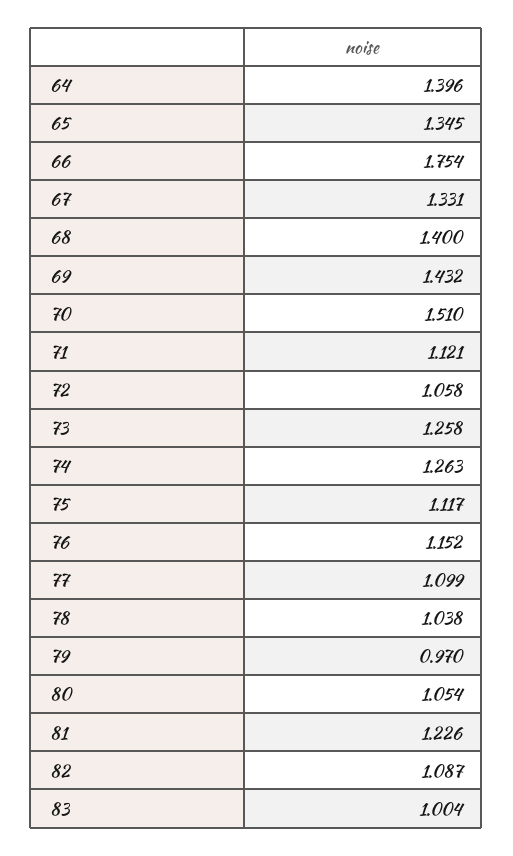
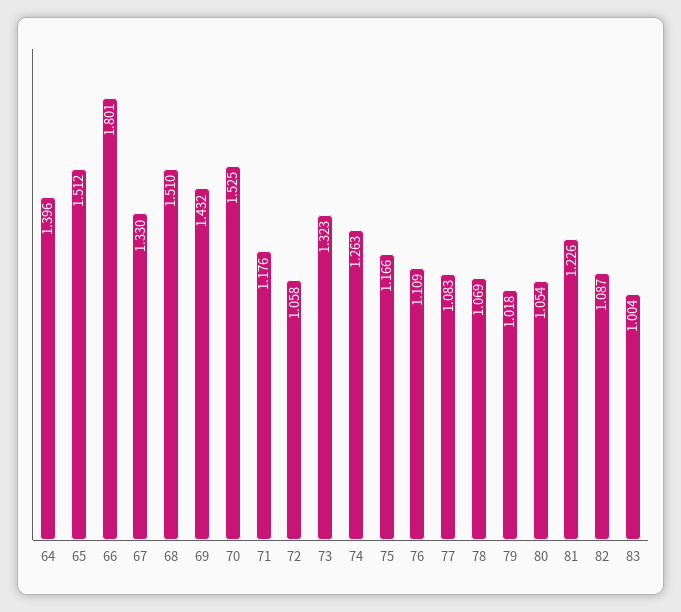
  {
    "64": 1.396,
-   "65": 1.345,
+   "65": 1.512,
-   "66": 1.754,
+   "66": 1.801,
-   "67": 1.331,
+   "67": 1.33,
-   "68": 1.4,
+   "68": 1.51,
    "69": 1.432,
-   "70": 1.51,
+   "70": 1.525,
-   "71": 1.121,
+   "71": 1.176,
    "72": 1.058,
-   "73": 1.258,
+   "73": 1.323,
    "74": 1.263,
-   "75": 1.117,
+   "75": 1.166,
-   "76": 1.152,
+   "76": 1.109,
-   "77": 1.099,
+   "77": 1.083,
-   "78": 1.038,
+   "78": 1.069,
-   "79": 0.97,
+   "79": 1.018,
    "80": 1.054,
    "81": 1.226,
    "82": 1.087,
    "83": 1.004
  }

